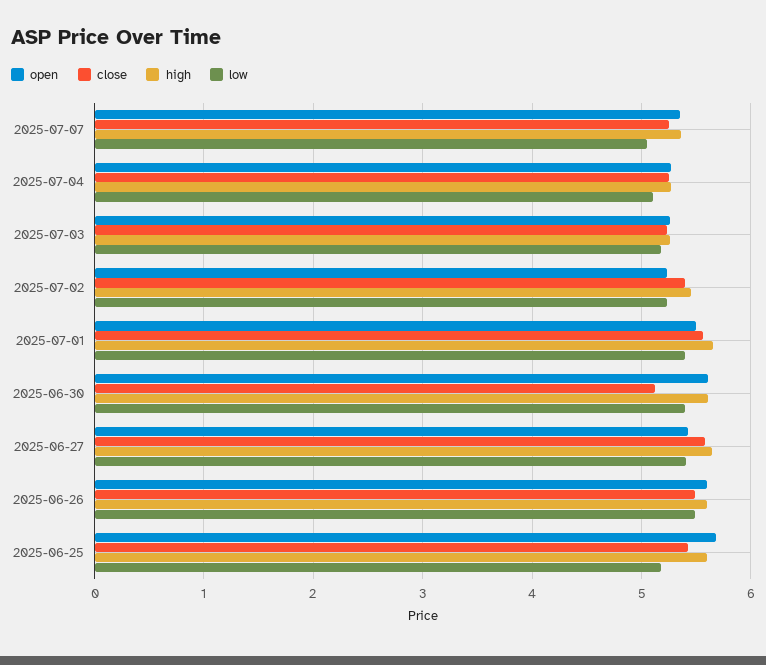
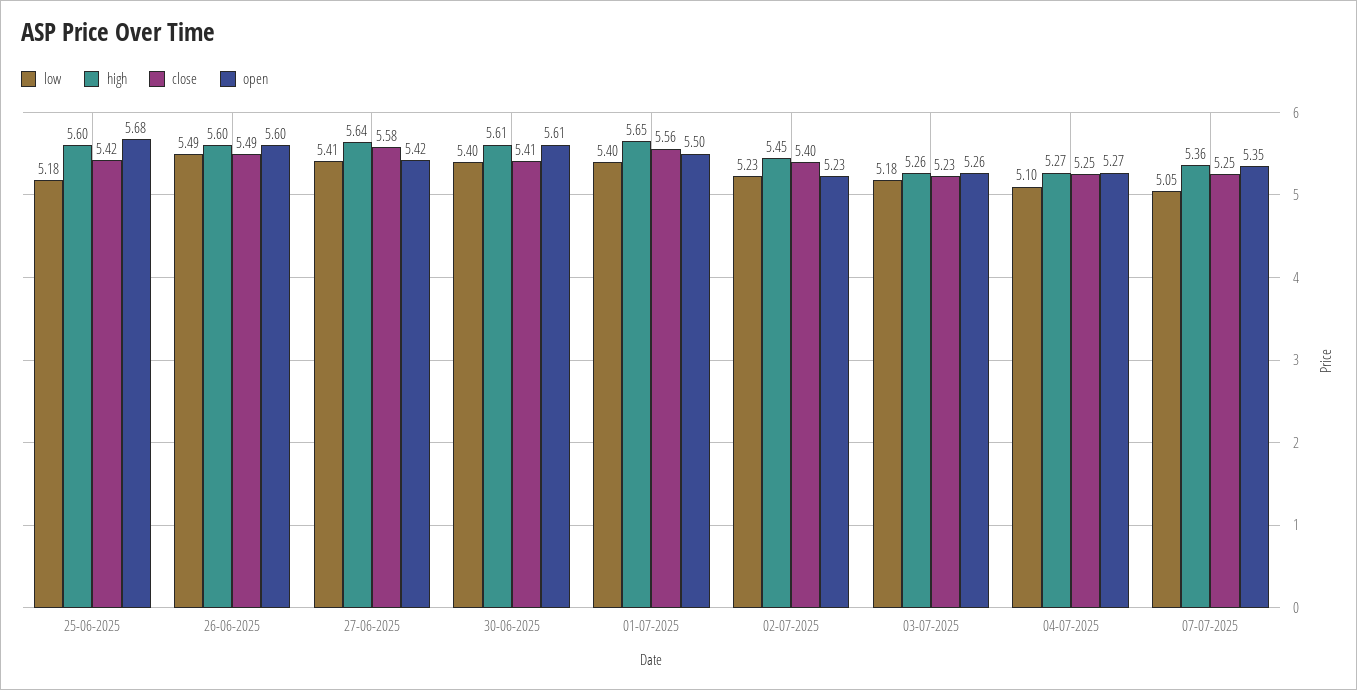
  {
    "open": {
      "2025-07-07": 5.35,
      "2025-07-04": 5.27,
      "2025-07-03": 5.26,
      "2025-07-02": 5.23,
      "2025-07-01": 5.5,
      "2025-06-30": 5.61,
      "2025-06-27": 5.42,
      "2025-06-26": 5.6,
      "2025-06-25": 5.68
    },
    "close": {
      "2025-07-07": 5.25,
      "2025-07-04": 5.25,
      "2025-07-03": 5.23,
      "2025-07-02": 5.4,
      "2025-07-01": 5.56,
-     "2025-06-30": 5.1,
+     "2025-06-30": 5.41,
      "2025-06-27": 5.58,
      "2025-06-26": 5.49,
      "2025-06-25": 5.42
    },
    "high": {
      "2025-07-07": 5.36,
      "2025-07-04": 5.27,
      "2025-07-03": 5.26,
      "2025-07-02": 5.45,
      "2025-07-01": 5.65,
      "2025-06-30": 5.61,
      "2025-06-27": 5.64,
      "2025-06-26": 5.6,
      "2025-06-25": 5.6
    },
    "low": {
      "2025-07-07": 5.05,
      "2025-07-04": 5.1,
      "2025-07-03": 5.18,
      "2025-07-02": 5.23,
      "2025-07-01": 5.4,
      "2025-06-30": 5.4,
      "2025-06-27": 5.41,
      "2025-06-26": 5.49,
      "2025-06-25": 5.18
    }
  }

